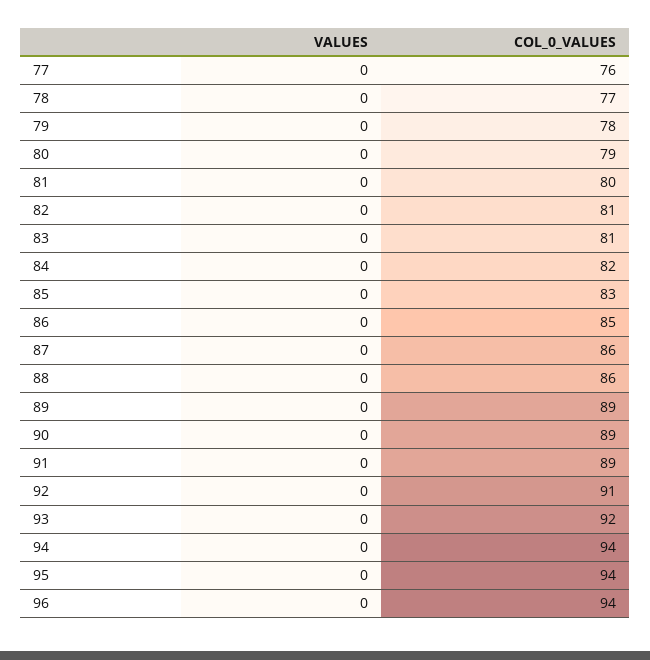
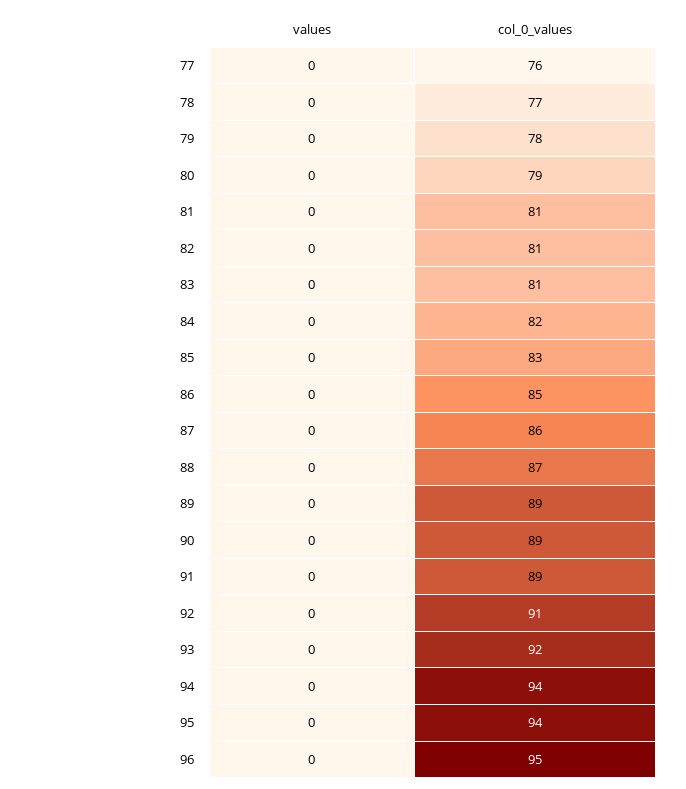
  {
    "VALUES": {
      "77": 0,
      "78": 0,
      "79": 0,
      "80": 0,
      "81": 0,
      "82": 0,
      "83": 0,
      "84": 0,
      "85": 0,
      "86": 0,
      "87": 0,
      "88": 0,
      "89": 0,
      "90": 0,
      "91": 0,
      "92": 0,
      "93": 0,
      "94": 0,
      "95": 0,
      "96": 0
    },
    "COL_0_VALUES": {
      "77": 76,
      "78": 77,
      "79": 78,
      "80": 79,
-     "81": 80,
+     "81": 81,
      "82": 81,
      "83": 81,
      "84": 82,
      "85": 83,
      "86": 85,
      "87": 86,
-     "88": 86,
+     "88": 87,
      "89": 89,
      "90": 89,
      "91": 89,
      "92": 91,
      "93": 92,
      "94": 94,
      "95": 94,
-     "96": 94
+     "96": 95
    }
  }

